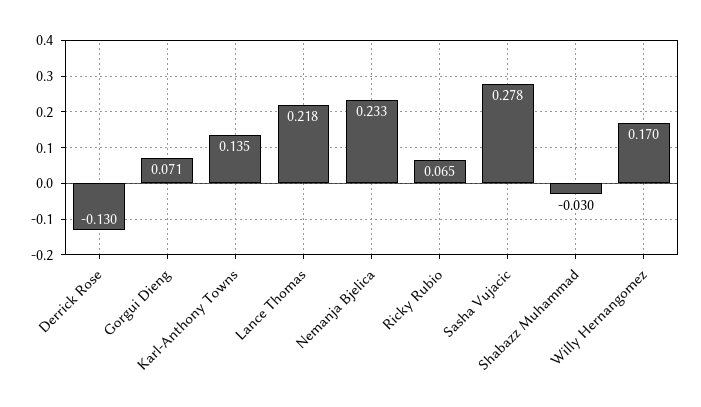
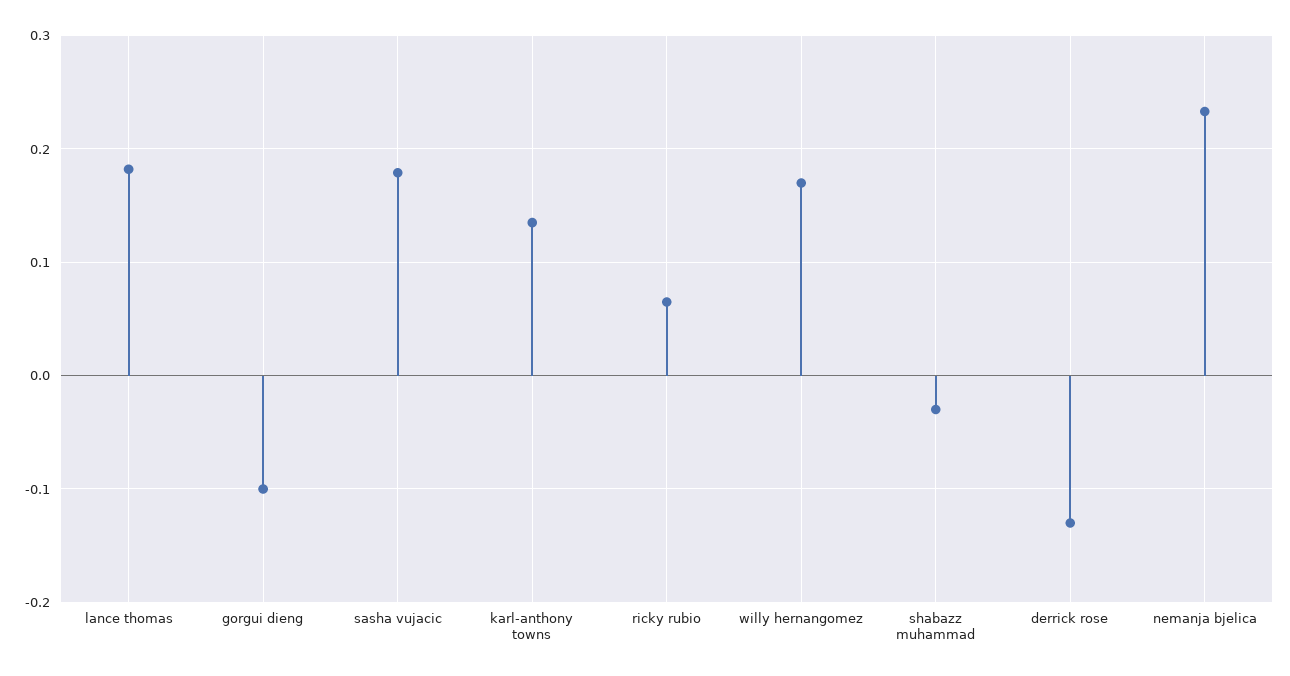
  {
    "Derrick Rose": -0.13,
-   "Gorgui Dieng": 0.071,
+   "Gorgui Dieng": -0.1,
    "Karl-Anthony Towns": 0.135,
-   "Lance Thomas": 0.218,
+   "Lance Thomas": 0.18,
    "Nemanja Bjelica": 0.233,
    "Ricky Rubio": 0.065,
-   "Sasha Vujacic": 0.278,
+   "Sasha Vujacic": 0.18,
    "Shabazz Muhammad": -0.03,
    "Willy Hernangomez": 0.17
  }

